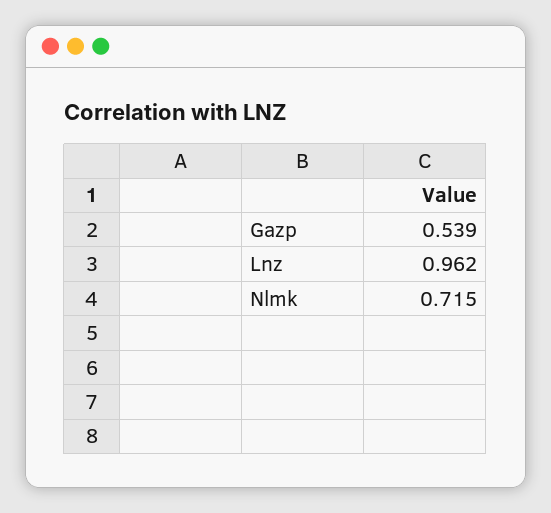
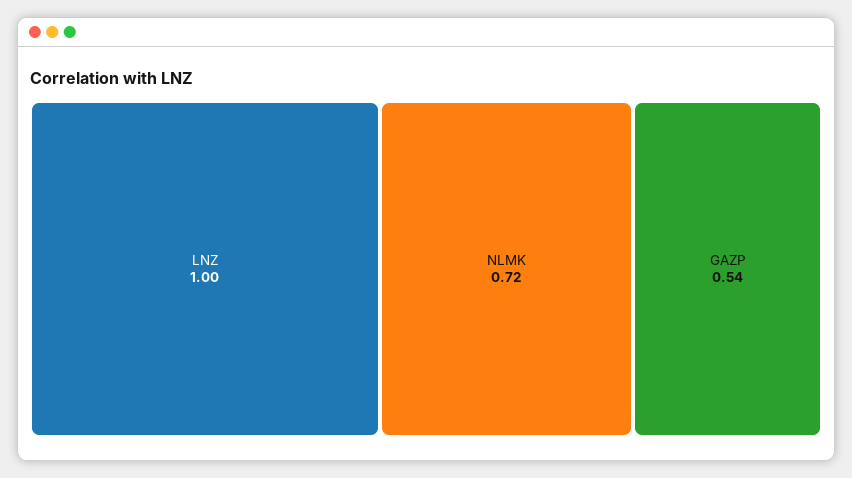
  {
    "Gazp": 0.539,
-   "Lnz": 0.962,
+   "Lnz": 1,
    "Nlmk": 0.715
  }

